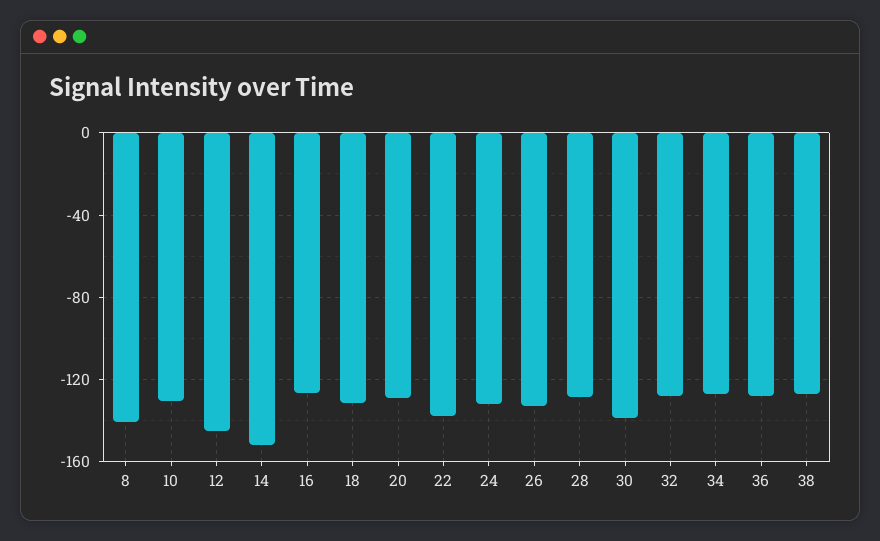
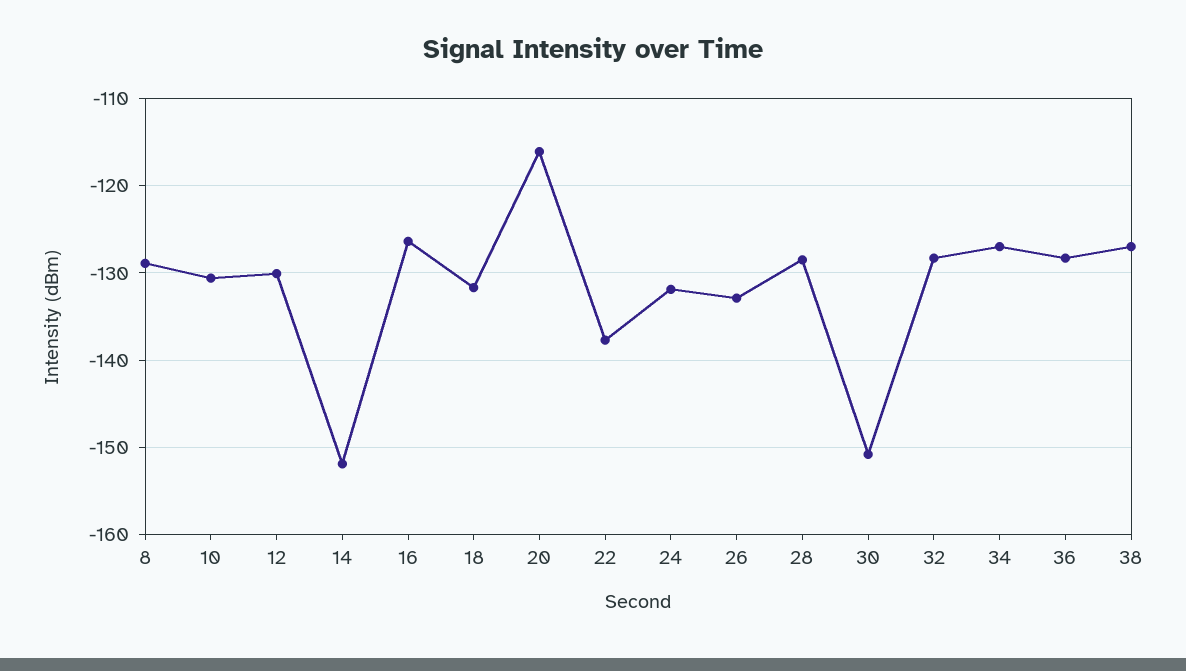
  {
-   "8": -140,
+   "8": -129,
    "10": -131,
-   "12": -145,
+   "12": -130,
    "14": -152,
    "16": -126,
    "18": -132,
-   "20": -130,
+   "20": -116,
    "22": -138,
    "24": -132,
    "26": -133,
    "28": -129,
-   "30": -140,
+   "30": -151,
    "32": -128,
    "34": -127,
    "36": -128,
    "38": -127
  }

